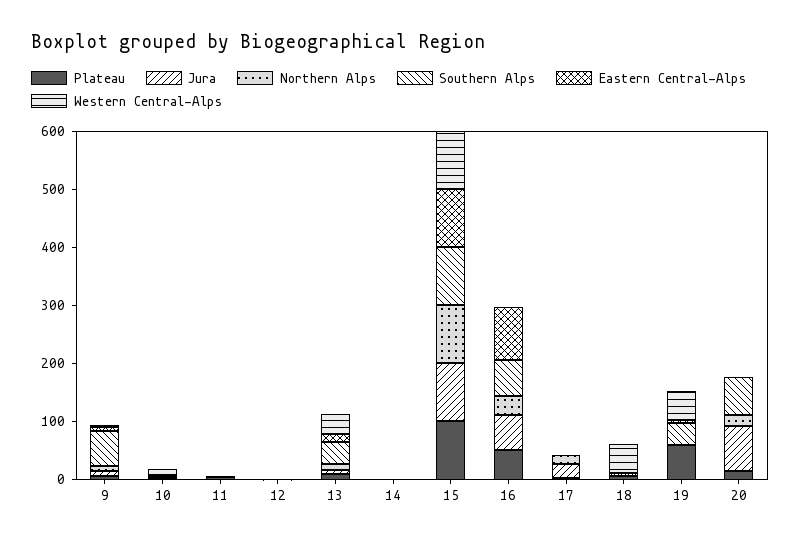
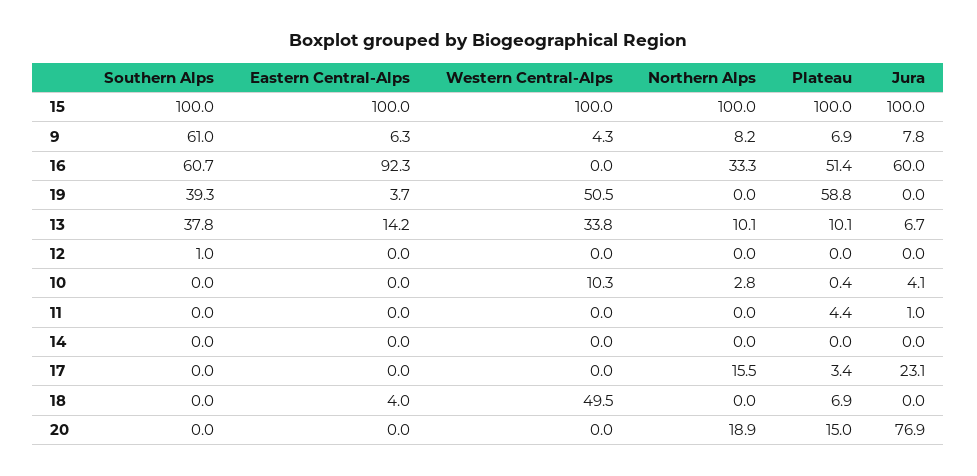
  {
    "Plateau": {
      "9": 6.9,
      "10": 0.4,
      "11": 4.4,
      "12": 0,
      "13": 10.1,
      "14": 0,
      "15": 100,
      "16": 51.4,
      "17": 3.4,
      "18": 6.9,
      "19": 58.8,
      "20": 15
    },
    "Jura": {
      "9": 7.8,
      "10": 4.1,
      "11": 1,
      "12": 0,
      "13": 6.7,
      "14": 0,
      "15": 100,
      "16": 60,
      "17": 23.1,
      "18": 0,
      "19": 0,
      "20": 76.9
    },
    "Northern Alps": {
      "9": 8.2,
      "10": 2.8,
      "11": 0,
      "12": 0,
      "13": 10.1,
      "14": 0,
      "15": 100,
      "16": 33.3,
      "17": 15.5,
      "18": 0,
      "19": 0,
      "20": 18.9
    },
    "Southern Alps": {
      "9": 61,
      "10": 0,
      "11": 0,
      "12": 1,
      "13": 37.8,
      "14": 0,
      "15": 100,
      "16": 60.7,
      "17": 0,
      "18": 0,
      "19": 39.3,
-     "20": 60
+     "20": 0
    },
    "Eastern Central-Alps": {
      "9": 6.3,
      "10": 0,
      "11": 0,
      "12": 0,
      "13": 14.2,
      "14": 0,
      "15": 100,
      "16": 92.3,
      "17": 0,
      "18": 4,
      "19": 3.7,
      "20": 0
    },
    "Western Central-Alps": {
      "9": 4.3,
      "10": 10.3,
      "11": 0,
      "12": 0,
      "13": 33.8,
      "14": 0,
      "15": 100,
      "16": 0,
      "17": 0,
      "18": 49.5,
      "19": 50.5,
      "20": 0
    }
  }

